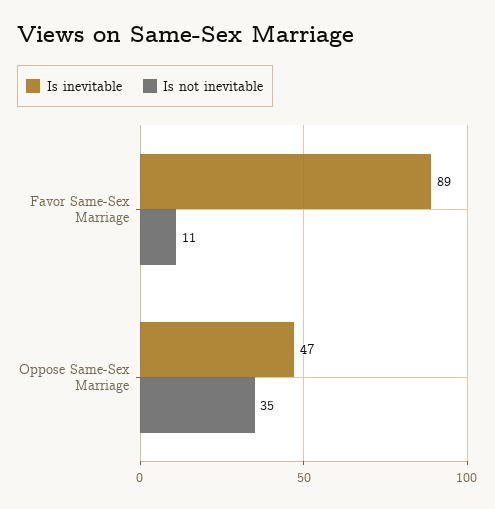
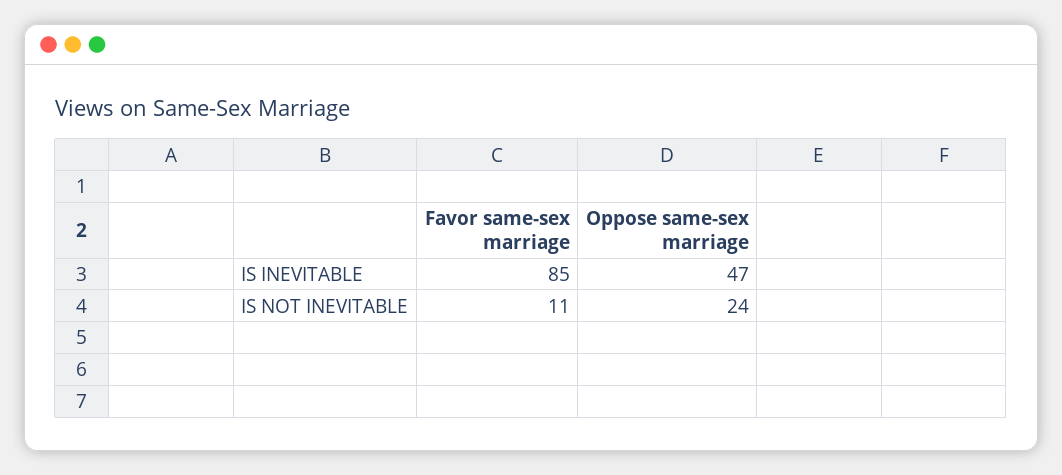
  {
    "Is inevitable": {
-     "Favor Same-Sex Marriage": 89,
+     "Favor Same-Sex Marriage": 85,
      "Oppose Same-Sex Marriage": 47
    },
    "Is not inevitable": {
      "Favor Same-Sex Marriage": 11,
-     "Oppose Same-Sex Marriage": 35
+     "Oppose Same-Sex Marriage": 24
    }
  }

